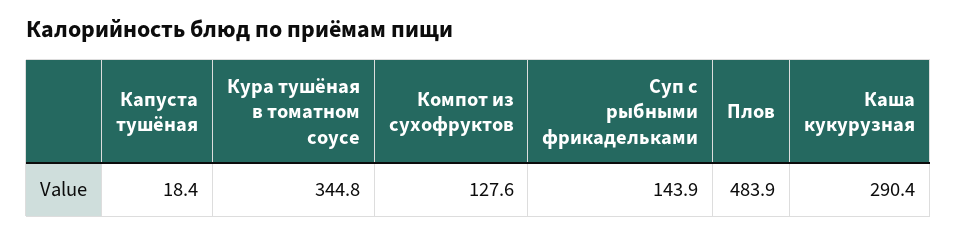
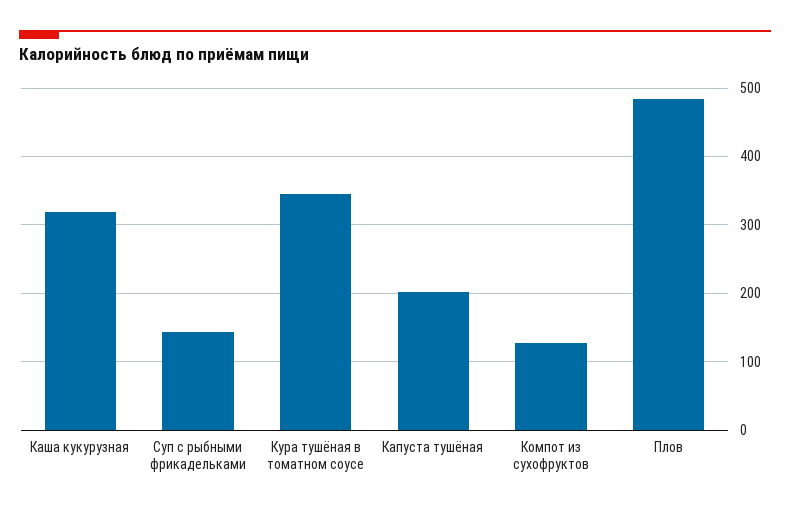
  {
-   "Капуста тушёная": 18.4,
+   "Капуста тушёная": 200,
    "Кура тушёная в томатном соусе": 344.8,
    "Компот из сухофруктов": 127.6,
    "Суп с рыбными фрикадельками": 143.9,
    "Плов": 483.9,
-   "Каша кукурузная": 290.4
+   "Каша кукурузная": 320
  }

